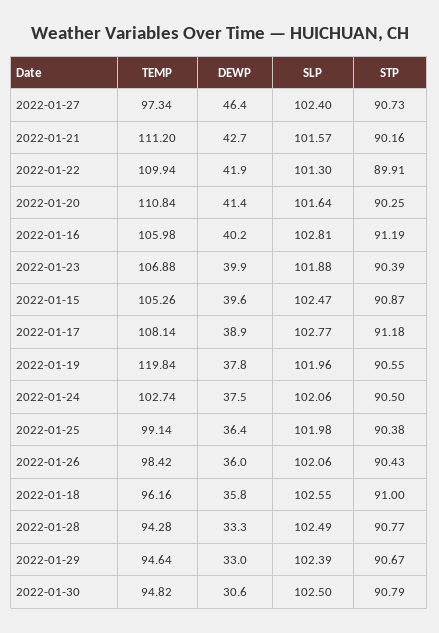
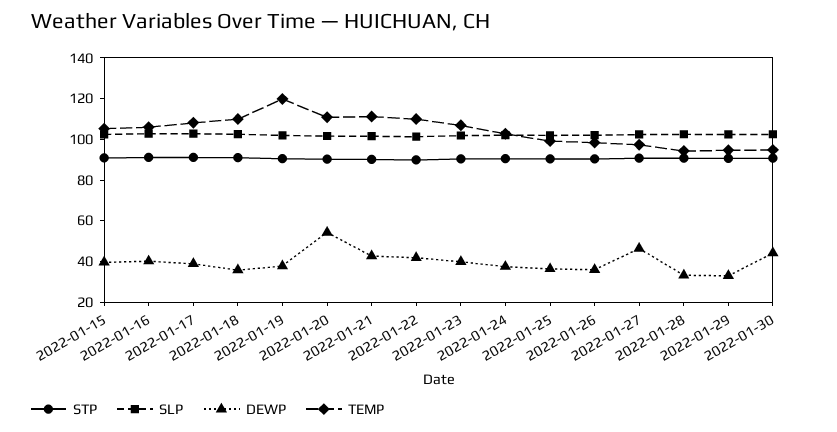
  {
    "TEMP": {
      "2022-01-27": 97.34,
      "2022-01-21": 111.2,
      "2022-01-22": 109.94,
      "2022-01-20": 110.84,
      "2022-01-16": 105.98,
      "2022-01-23": 106.88,
      "2022-01-15": 105.26,
      "2022-01-17": 108.14,
      "2022-01-19": 119.84,
      "2022-01-24": 102.74,
      "2022-01-25": 99.14,
      "2022-01-26": 98.42,
-     "2022-01-18": 96.16,
+     "2022-01-18": 110,
      "2022-01-28": 94.28,
      "2022-01-29": 94.64,
      "2022-01-30": 94.82
    },
    "DEWP": {
      "2022-01-27": 46.4,
      "2022-01-21": 42.7,
      "2022-01-22": 41.9,
-     "2022-01-20": 41.4,
+     "2022-01-20": 55,
      "2022-01-16": 40.2,
      "2022-01-23": 39.9,
      "2022-01-15": 39.6,
      "2022-01-17": 38.9,
      "2022-01-19": 37.8,
      "2022-01-24": 37.5,
      "2022-01-25": 36.4,
      "2022-01-26": 36,
      "2022-01-18": 35.8,
      "2022-01-28": 33.3,
      "2022-01-29": 33,
-     "2022-01-30": 30.6
+     "2022-01-30": 45
    },
    "SLP": {
      "2022-01-27": 102.4,
      "2022-01-21": 101.57,
      "2022-01-22": 101.3,
      "2022-01-20": 101.64,
      "2022-01-16": 102.81,
      "2022-01-23": 101.88,
      "2022-01-15": 102.47,
      "2022-01-17": 102.77,
      "2022-01-19": 101.96,
      "2022-01-24": 102.06,
      "2022-01-25": 101.98,
      "2022-01-26": 102.06,
      "2022-01-18": 102.55,
      "2022-01-28": 102.49,
      "2022-01-29": 102.39,
      "2022-01-30": 102.5
    },
    "STP": {
      "2022-01-27": 90.73,
      "2022-01-21": 90.16,
      "2022-01-22": 89.91,
      "2022-01-20": 90.25,
      "2022-01-16": 91.19,
      "2022-01-23": 90.39,
      "2022-01-15": 90.87,
      "2022-01-17": 91.18,
      "2022-01-19": 90.55,
      "2022-01-24": 90.5,
      "2022-01-25": 90.38,
      "2022-01-26": 90.43,
      "2022-01-18": 91,
      "2022-01-28": 90.77,
      "2022-01-29": 90.67,
      "2022-01-30": 90.79
    }
  }

